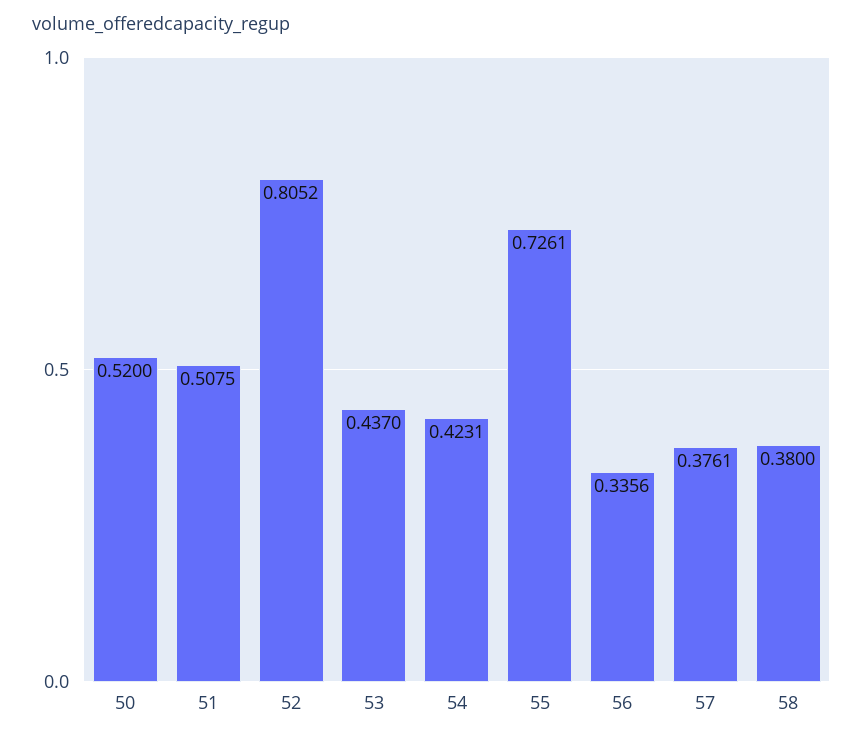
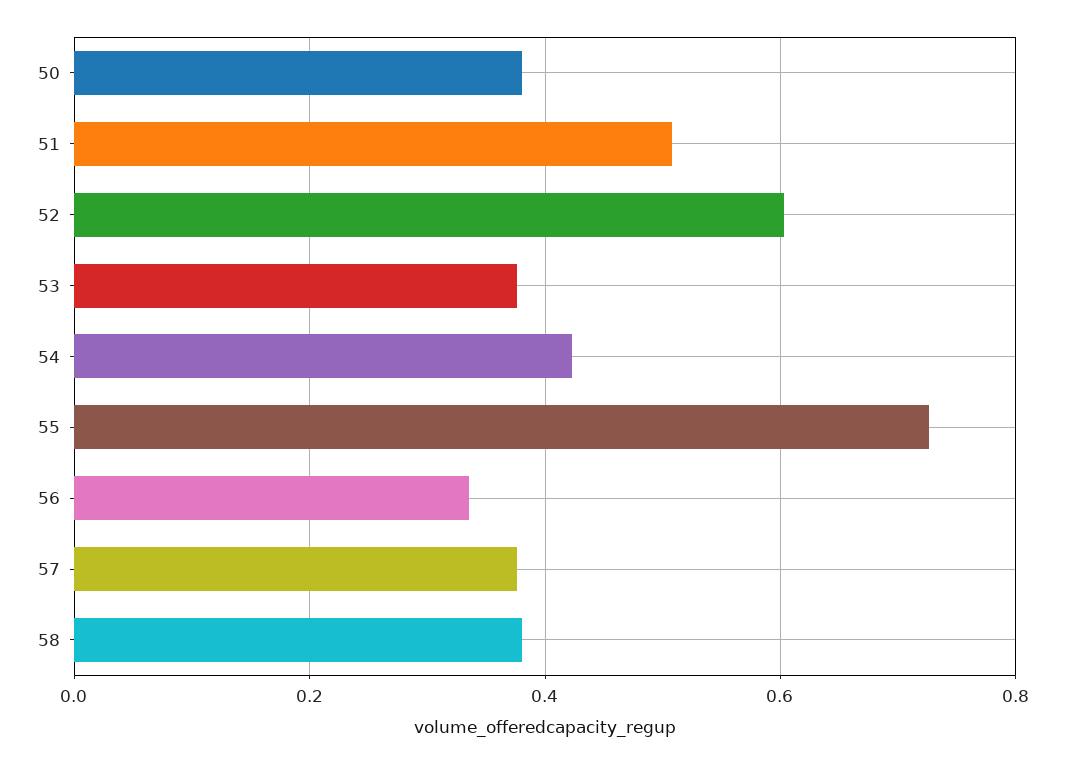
  {
-   "50": 0.52,
+   "50": 0.38,
    "51": 0.5075,
-   "52": 0.8052,
+   "52": 0.6,
-   "53": 0.437,
+   "53": 0.38,
    "54": 0.4231,
    "55": 0.7261,
    "56": 0.3356,
    "57": 0.3761,
    "58": 0.38
  }

